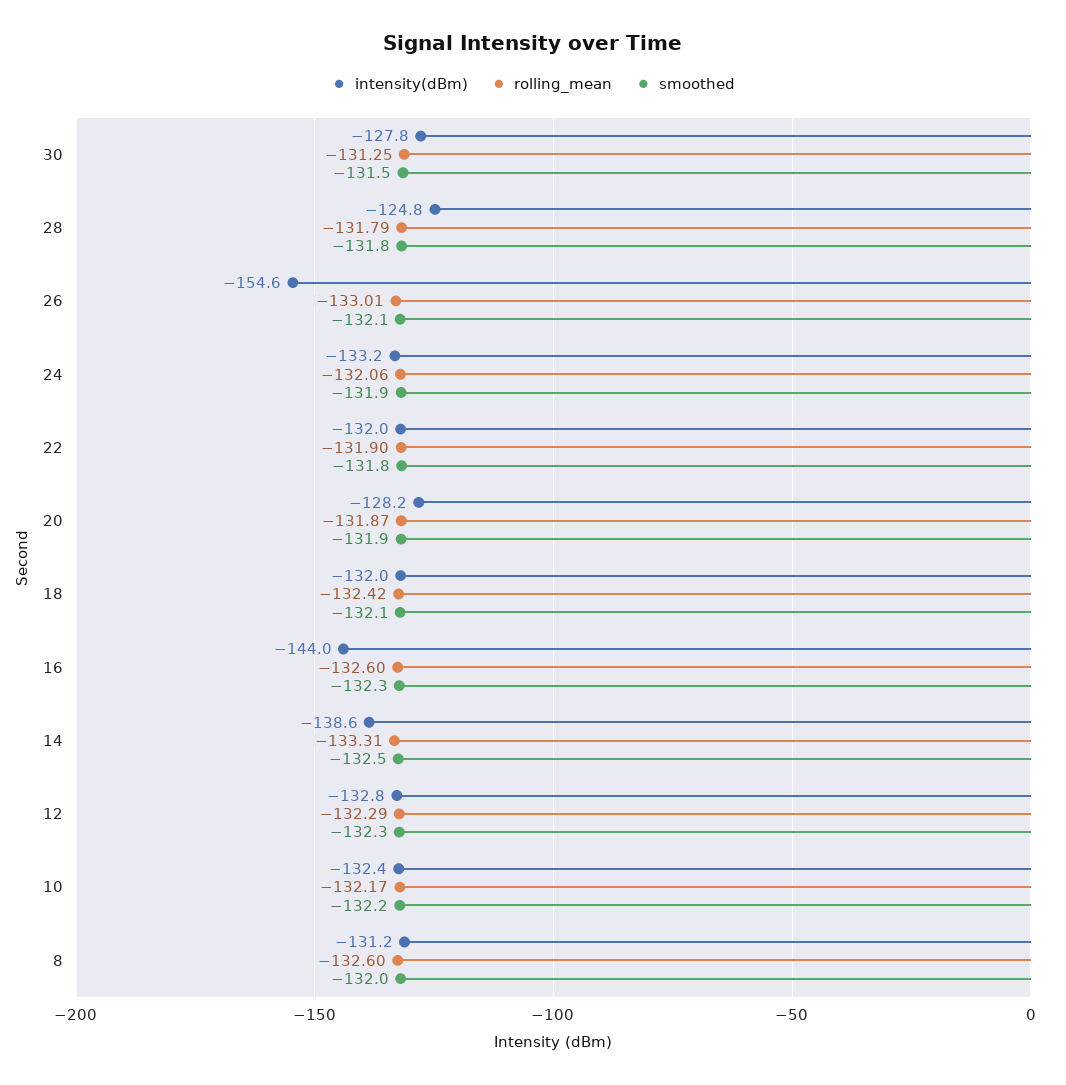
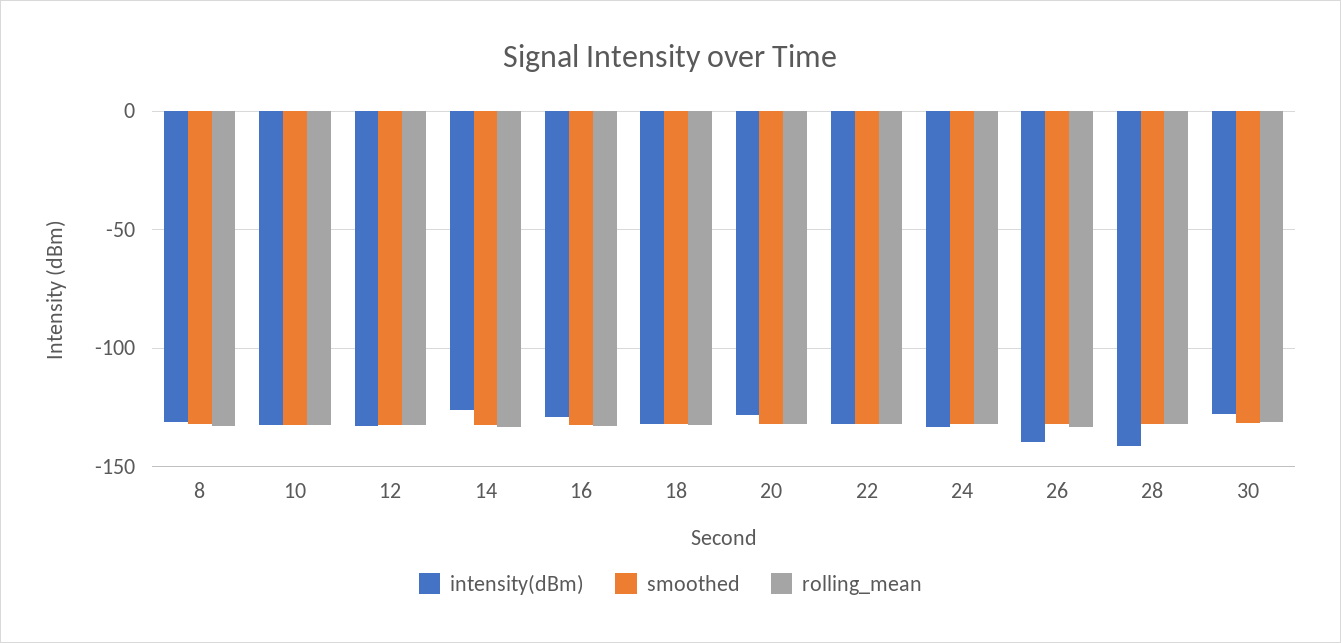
  {
    "intensity(dBm)": {
      "30": -127.8,
-     "28": -124.8,
+     "28": -140,
-     "26": -154.6,
+     "26": -140,
      "24": -133.2,
      "22": -132,
      "20": -128.2,
      "18": -132,
-     "16": -144,
+     "16": -130,
-     "14": -138.6,
+     "14": -125,
      "12": -132.8,
      "10": -132.4,
      "8": -131.2
    },
    "rolling_mean": {
      "30": -131.25,
      "28": -131.79,
      "26": -133.01,
      "24": -132.06,
      "22": -131.9,
      "20": -131.87,
      "18": -132.42,
      "16": -132.6,
      "14": -133.31,
      "12": -132.29,
      "10": -132.17,
      "8": -132.6
    },
    "smoothed": {
      "30": -131.5,
      "28": -131.8,
      "26": -132.1,
      "24": -131.9,
      "22": -131.8,
      "20": -131.9,
      "18": -132.1,
      "16": -132.3,
      "14": -132.5,
      "12": -132.3,
      "10": -132.2,
      "8": -132
    }
  }

